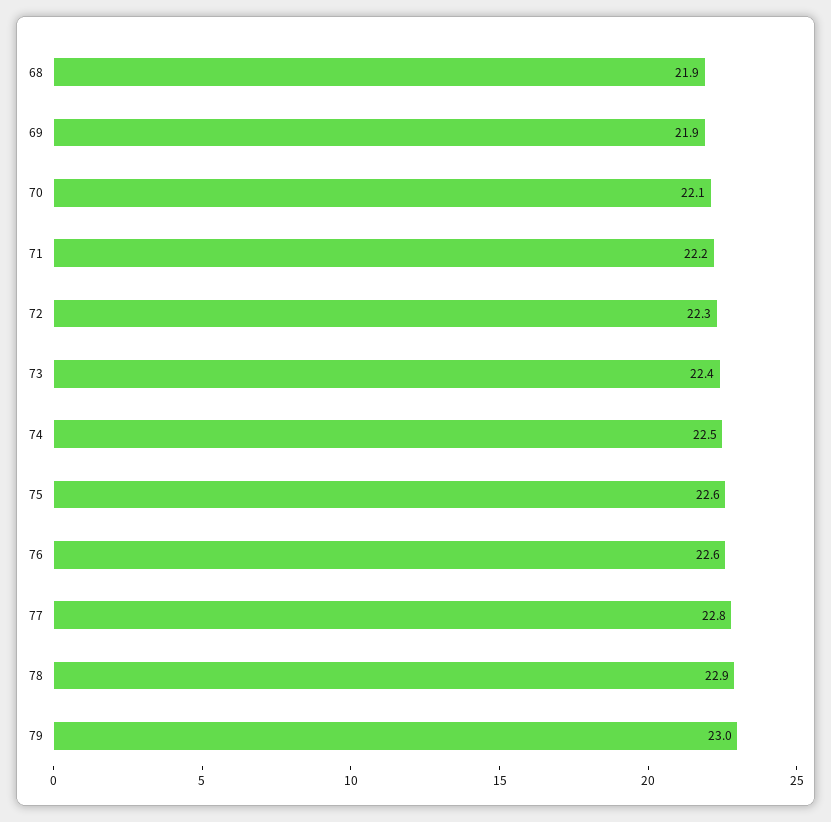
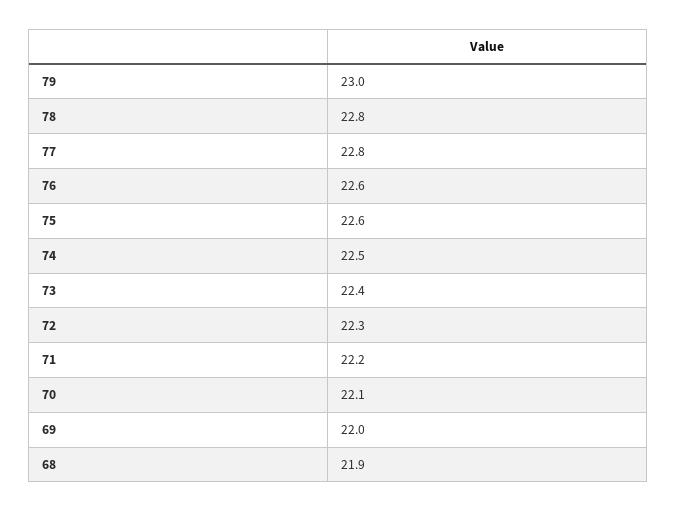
  {
    "68": 21.9,
-   "69": 21.9,
+   "69": 22,
    "70": 22.1,
    "71": 22.2,
    "72": 22.3,
    "73": 22.4,
    "74": 22.5,
    "75": 22.6,
    "76": 22.6,
    "77": 22.8,
-   "78": 22.9,
+   "78": 22.8,
    "79": 23
  }

